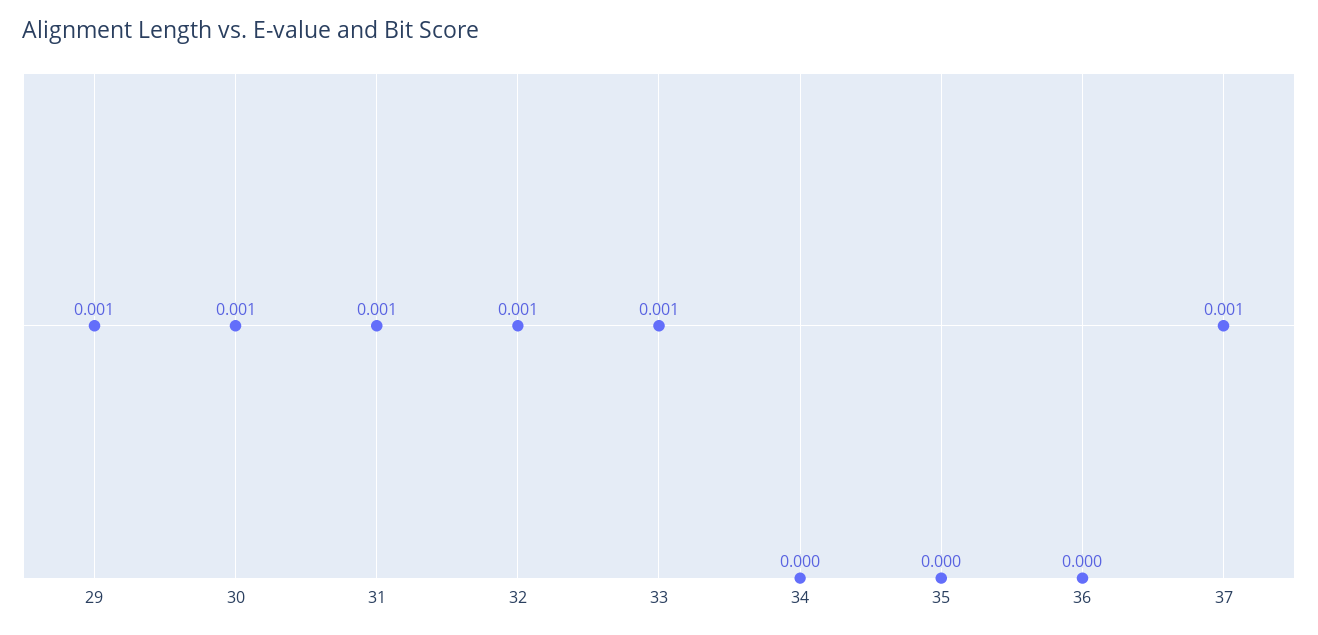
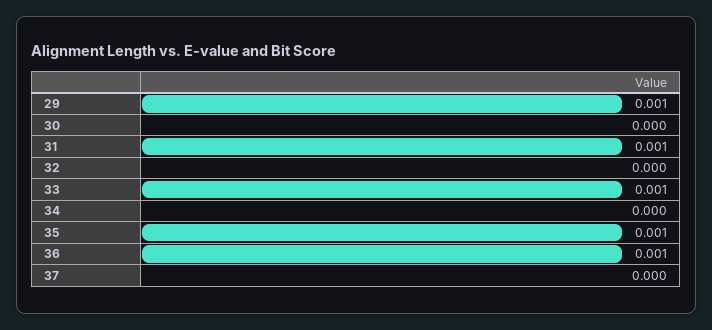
  {
    "29": 0.001,
-   "30": 0.001,
+   "30": 0,
    "31": 0.001,
-   "32": 0.001,
+   "32": 0,
    "33": 0.001,
    "34": 0,
-   "35": 0,
+   "35": 0.001,
-   "36": 0,
+   "36": 0.001,
-   "37": 0.001
+   "37": 0
  }

